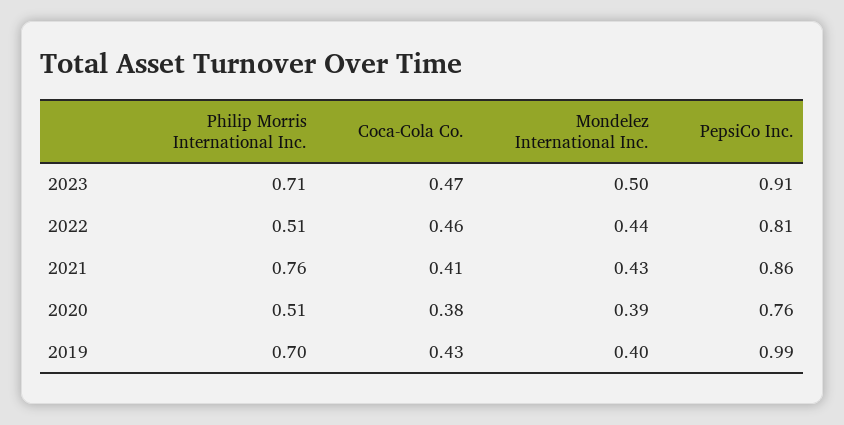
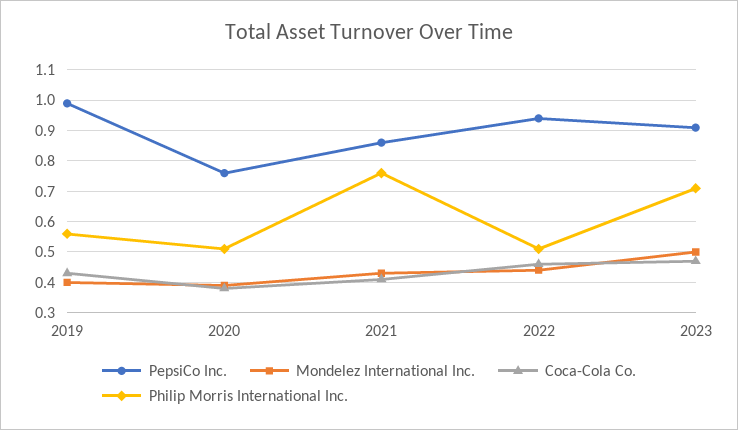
  {
    "Philip Morris International Inc.": {
      "2023": 0.71,
      "2022": 0.51,
      "2021": 0.76,
      "2020": 0.51,
-     "2019": 0.7
+     "2019": 0.55
    },
    "Coca-Cola Co.": {
      "2023": 0.47,
      "2022": 0.46,
      "2021": 0.41,
      "2020": 0.38,
      "2019": 0.43
    },
    "Mondelez International Inc.": {
      "2023": 0.5,
      "2022": 0.44,
      "2021": 0.43,
      "2020": 0.39,
      "2019": 0.4
    },
    "PepsiCo Inc.": {
      "2023": 0.91,
-     "2022": 0.81,
+     "2022": 0.95,
      "2021": 0.86,
      "2020": 0.76,
      "2019": 0.99
    }
  }

